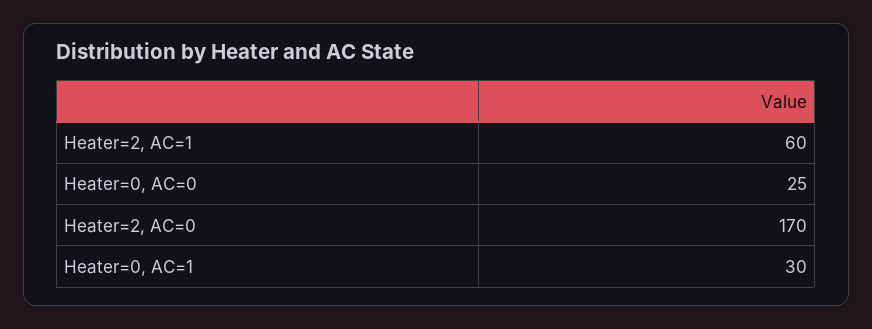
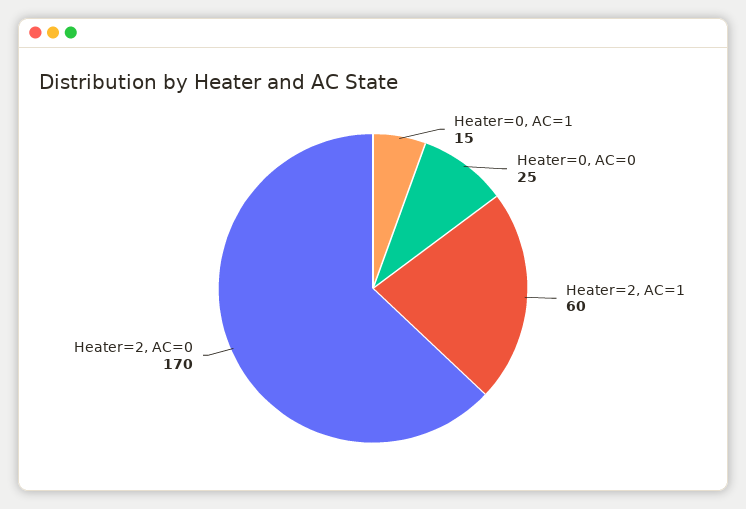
  {
    "Heater=2, AC=1": 60,
    "Heater=0, AC=0": 25,
    "Heater=2, AC=0": 170,
-   "Heater=0, AC=1": 30
+   "Heater=0, AC=1": 15
  }

